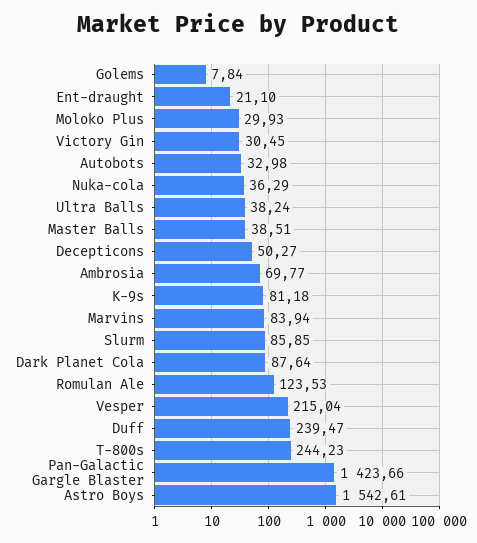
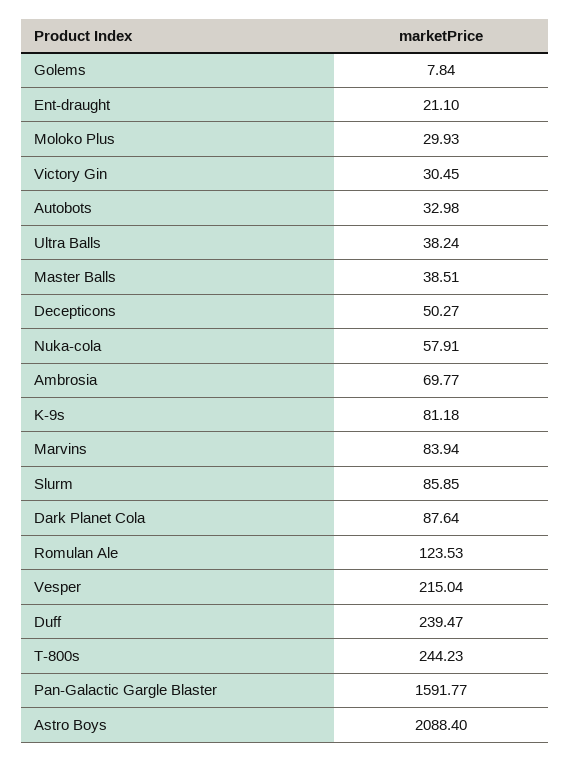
  {
    "Golems": 7.84,
    "Ent-draught": 21.1,
    "Moloko Plus": 29.93,
    "Victory Gin": 30.45,
    "Autobots": 32.98,
-   "Nuka-cola": 36.29,
+   "Nuka-cola": 57.91,
    "Ultra Balls": 38.24,
    "Master Balls": 38.51,
    "Decepticons": 50.27,
    "Ambrosia": 69.77,
    "K-9s": 81.18,
    "Marvins": 83.94,
    "Slurm": 85.85,
    "Dark Planet Cola": 87.64,
    "Romulan Ale": 123.53,
    "Vesper": 215.04,
    "Duff": 239.47,
    "T-800s": 244.23,
-   "Pan-Galactic Gargle Blaster": 1423.66,
+   "Pan-Galactic Gargle Blaster": 1591.77,
-   "Astro Boys": 1542.61
+   "Astro Boys": 2088.4
  }

